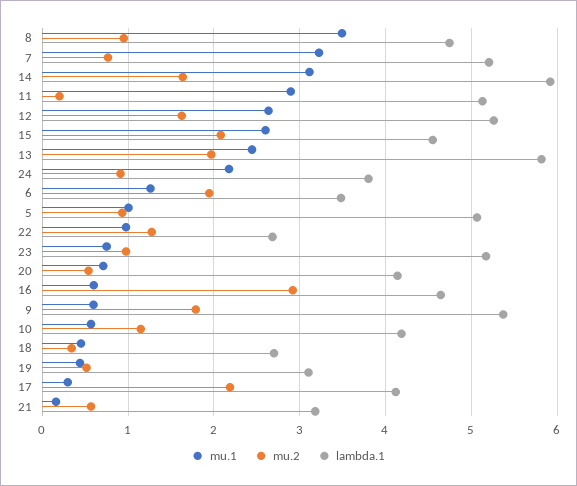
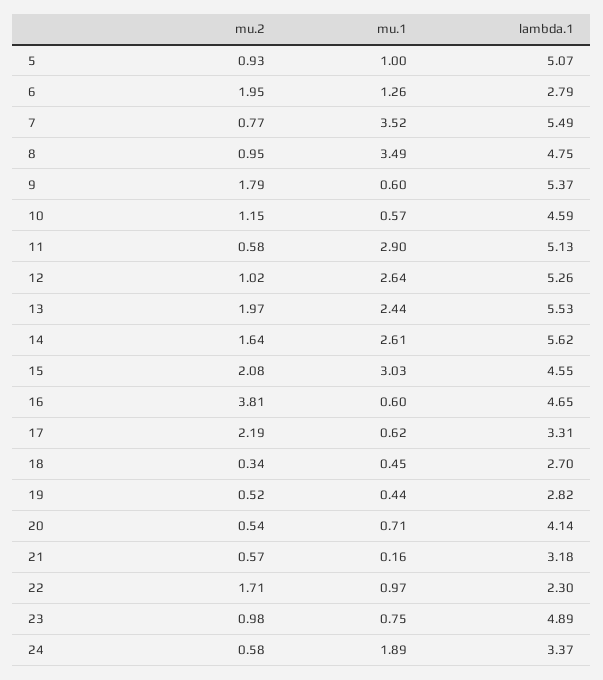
  {
    "mu.1": {
      "8": 3.49,
-     "7": 3.2,
+     "7": 3.52,
-     "14": 3.1,
+     "14": 2.61,
      "11": 2.9,
      "12": 2.64,
-     "15": 2.6,
+     "15": 3.03,
      "13": 2.44,
-     "24": 2.2,
+     "24": 1.89,
      "6": 1.26,
      "5": 1,
      "22": 0.97,
      "23": 0.75,
      "20": 0.71,
      "16": 0.6,
      "9": 0.6,
      "10": 0.57,
      "18": 0.45,
      "19": 0.44,
-     "17": 0.3,
+     "17": 0.62,
      "21": 0.16
    },
    "mu.2": {
      "8": 0.95,
      "7": 0.77,
      "14": 1.64,
-     "11": 0.2,
+     "11": 0.58,
-     "12": 1.6,
+     "12": 1.02,
      "15": 2.08,
      "13": 1.97,
-     "24": 0.9,
+     "24": 0.58,
      "6": 1.95,
      "5": 0.93,
-     "22": 1.3,
+     "22": 1.71,
      "23": 0.98,
      "20": 0.54,
-     "16": 2.9,
+     "16": 3.81,
      "9": 1.79,
      "10": 1.15,
      "18": 0.34,
      "19": 0.52,
      "17": 2.19,
      "21": 0.57
    },
    "lambda.1": {
      "8": 4.75,
-     "7": 5.2,
+     "7": 5.49,
-     "14": 5.9,
+     "14": 5.62,
      "11": 5.13,
      "12": 5.26,
      "15": 4.55,
-     "13": 5.8,
+     "13": 5.53,
-     "24": 3.8,
+     "24": 3.37,
-     "6": 3.5,
+     "6": 2.79,
      "5": 5.07,
-     "22": 2.7,
+     "22": 2.3,
-     "23": 5.2,
+     "23": 4.89,
      "20": 4.14,
      "16": 4.65,
      "9": 5.37,
-     "10": 4.2,
+     "10": 4.59,
      "18": 2.7,
-     "19": 3.1,
+     "19": 2.82,
-     "17": 4.1,
+     "17": 3.31,
      "21": 3.18
    }
  }

